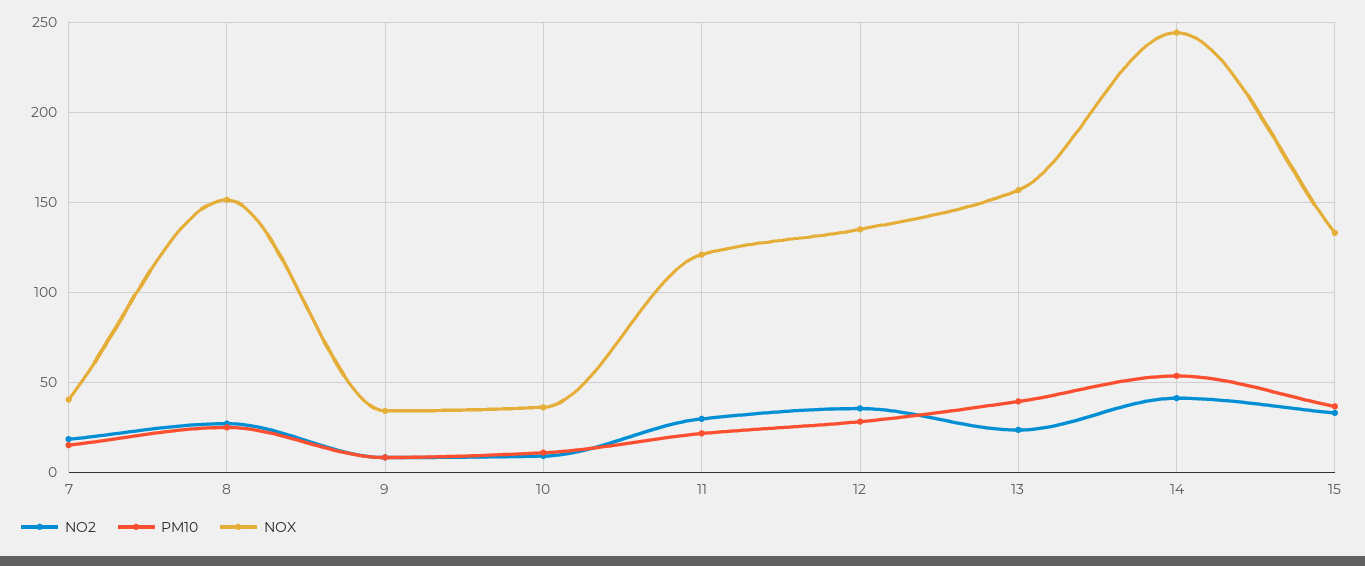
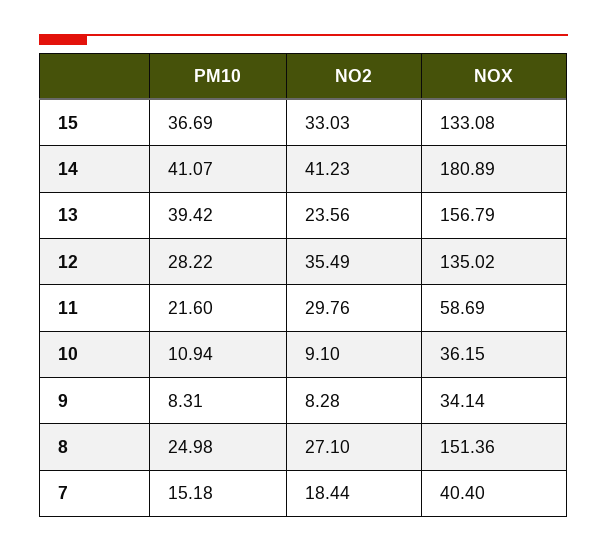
  {
    "NO2": {
      "7": 18.44,
      "8": 27.1,
      "9": 8.28,
      "10": 9.1,
      "11": 29.76,
      "12": 35.49,
      "13": 23.56,
      "14": 41.23,
      "15": 33.03
    },
    "PM10": {
      "7": 15.18,
      "8": 24.98,
      "9": 8.31,
      "10": 10.94,
      "11": 21.6,
      "12": 28.22,
      "13": 39.42,
-     "14": 55,
+     "14": 41.07,
      "15": 36.69
    },
    "NOX": {
      "7": 40.4,
      "8": 151.36,
      "9": 34.14,
      "10": 36.15,
-     "11": 120,
+     "11": 58.69,
      "12": 135.02,
      "13": 156.79,
-     "14": 245,
+     "14": 180.89,
      "15": 133.08
    }
  }

